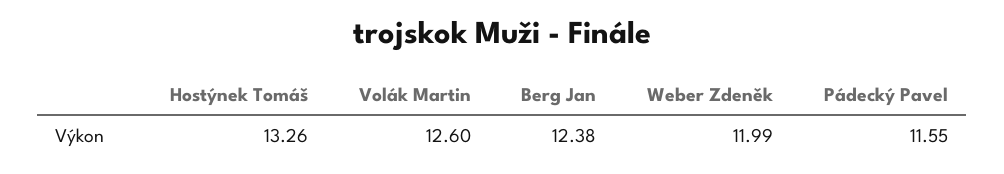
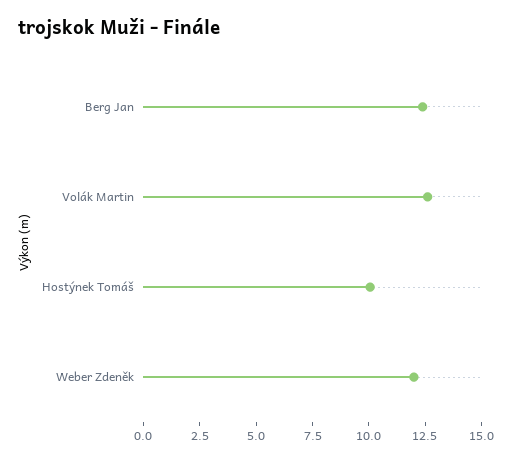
  {
-   "Hostýnek Tomáš": 13.26,
+   "Hostýnek Tomáš": 10,
    "Volák Martin": 12.6,
    "Berg Jan": 12.38,
-   "Weber Zdeněk": 11.99,
+   "Weber Zdeněk": 11.99
-   "Pádecký Pavel": 11.55
  }

